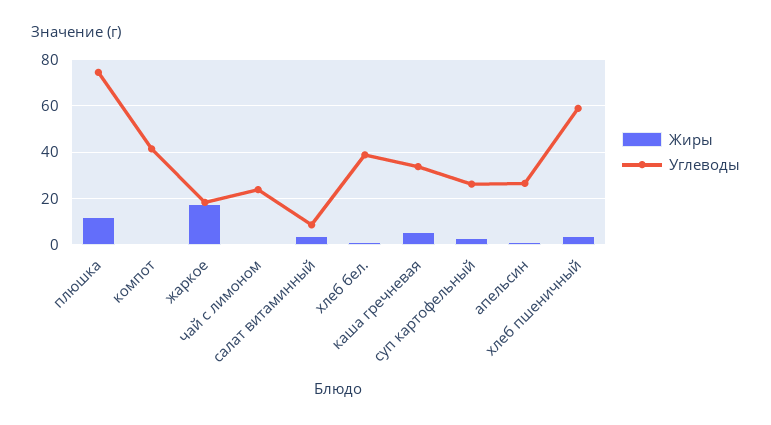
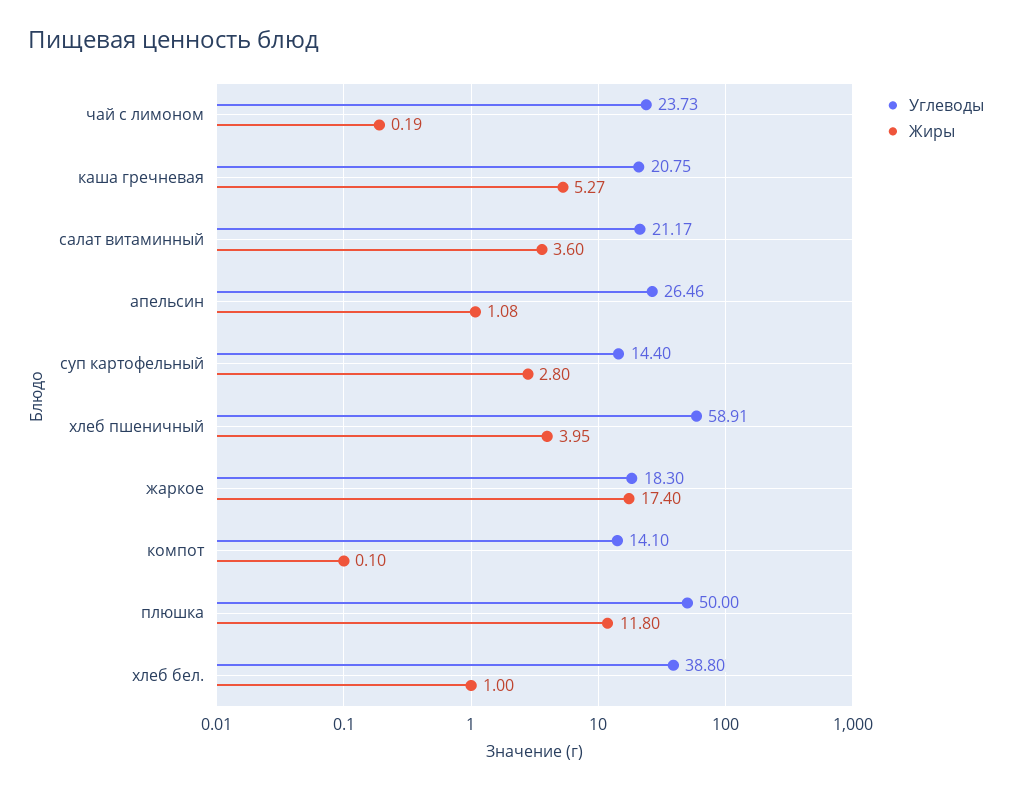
  {
    "Жиры": {
      "плюшка": 11.8,
      "компот": 0.1,
      "жаркое": 17.4,
      "чай с лимоном": 0.19,
      "салат витаминный": 3.6,
      "хлеб бел.": 1,
      "каша гречневая": 5.27,
      "суп картофельный": 2.8,
      "апельсин": 1.08,
      "хлеб пшеничный": 3.95
    },
    "Углеводы": {
-     "плюшка": 75,
+     "плюшка": 50,
-     "компот": 40,
+     "компот": 14.1,
      "жаркое": 18.3,
      "чай с лимоном": 23.73,
-     "салат витаминный": 10,
+     "салат витаминный": 21.17,
      "хлеб бел.": 38.8,
-     "каша гречневая": 35,
+     "каша гречневая": 20.75,
-     "суп картофельный": 25,
+     "суп картофельный": 14.4,
      "апельсин": 26.46,
      "хлеб пшеничный": 58.91
    }
  }

